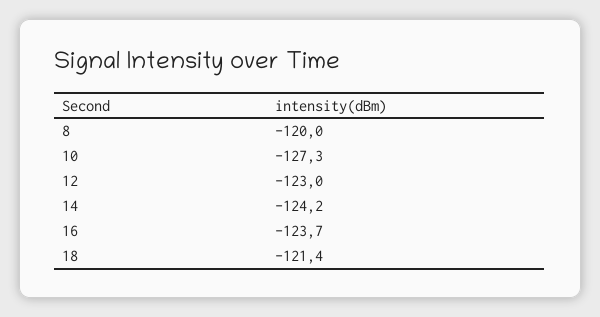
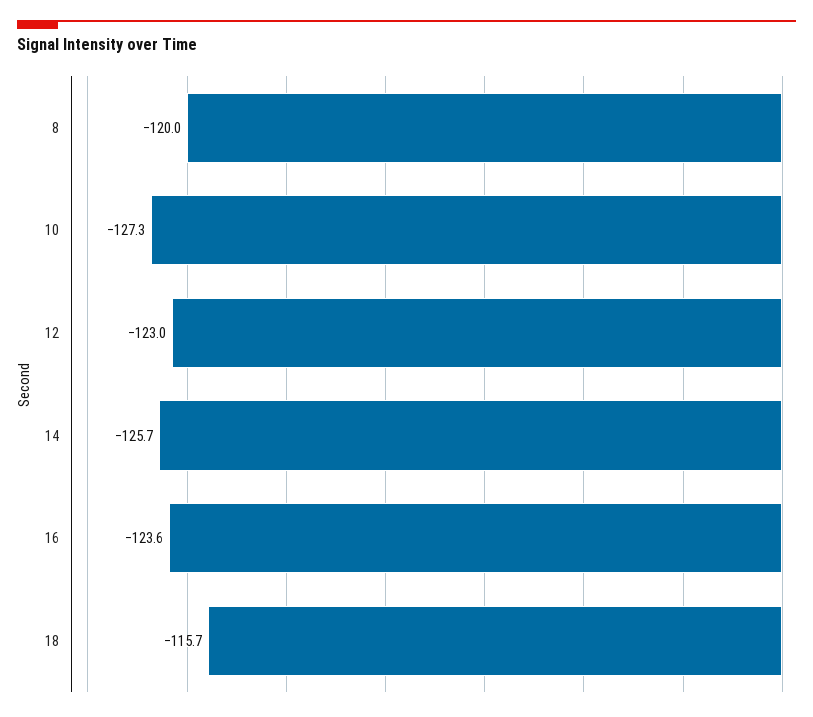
  {
    "8": -120,
    "10": -127.3,
    "12": -123,
-   "14": -124.2,
+   "14": -125.7,
-   "16": -123.7,
+   "16": -123.6,
-   "18": -121.4
+   "18": -115.7
  }

